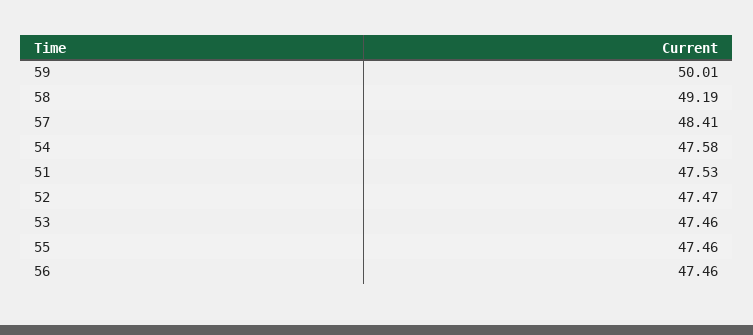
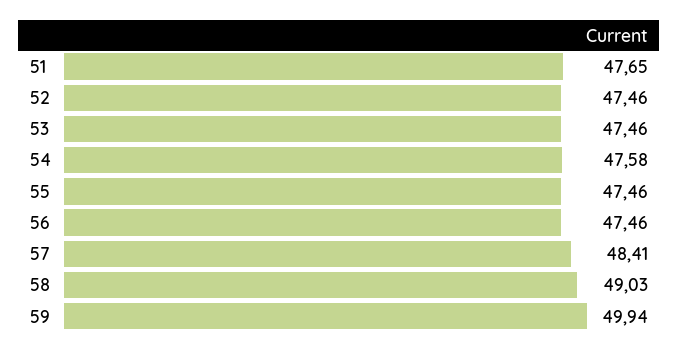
  {
-   "59": 50.01,
+   "59": 49.94,
-   "58": 49.19,
+   "58": 49.03,
    "57": 48.41,
    "54": 47.58,
-   "51": 47.53,
+   "51": 47.65,
-   "52": 47.47,
+   "52": 47.46,
    "53": 47.46,
    "55": 47.46,
    "56": 47.46
  }

